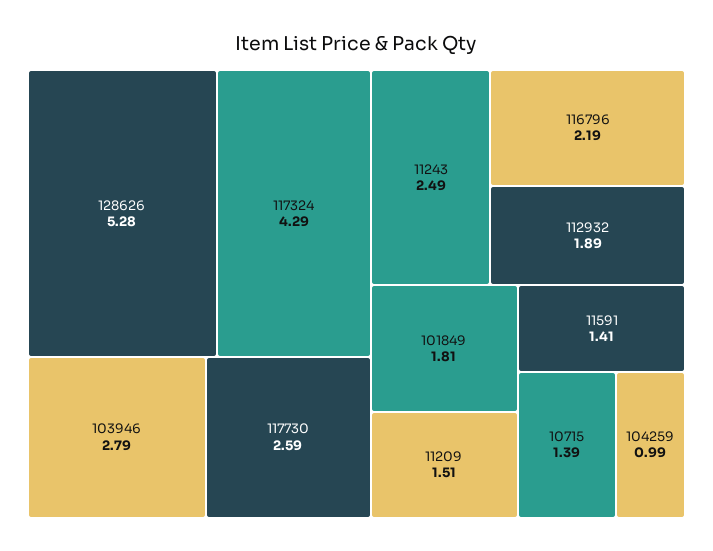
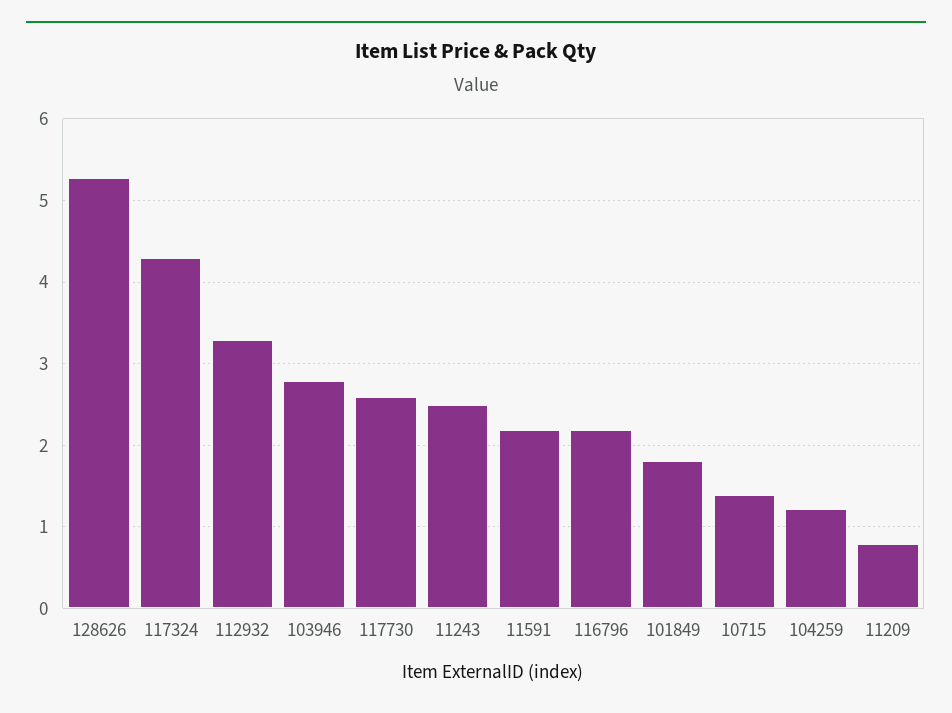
  {
    "128626": 5.28,
    "117324": 4.29,
    "103946": 2.79,
    "117730": 2.59,
    "11243": 2.49,
    "116796": 2.19,
-   "112932": 1.89,
+   "112932": 3.3,
    "101849": 1.81,
-   "11209": 1.51,
+   "11209": 0.8,
-   "11591": 1.41,
+   "11591": 2.2,
    "10715": 1.39,
-   "104259": 0.99
+   "104259": 1.2
  }

